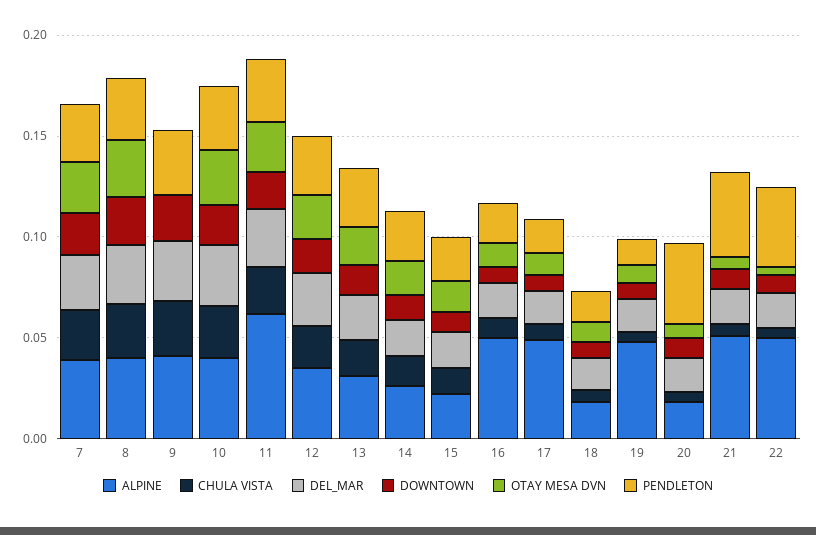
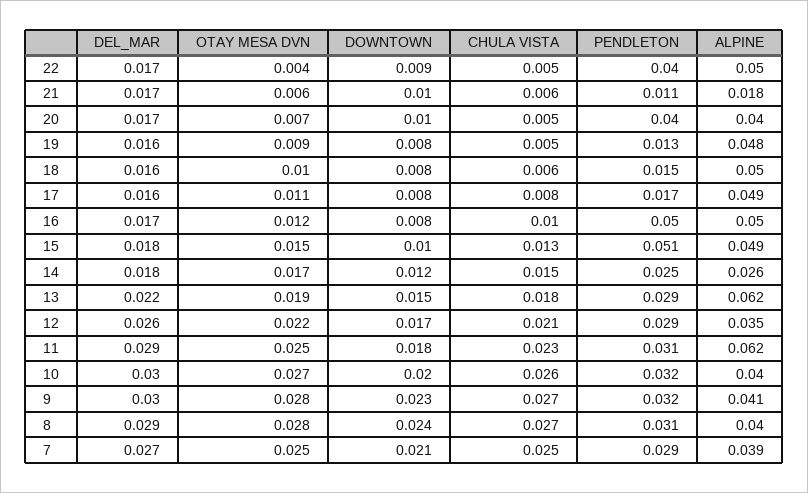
  {
    "ALPINE": {
      "7": 0.039,
      "8": 0.04,
      "9": 0.041,
      "10": 0.04,
      "11": 0.062,
      "12": 0.035,
-     "13": 0.03,
+     "13": 0.062,
      "14": 0.026,
-     "15": 0.02,
+     "15": 0.049,
      "16": 0.05,
      "17": 0.049,
-     "18": 0.02,
+     "18": 0.05,
      "19": 0.048,
-     "20": 0.02,
+     "20": 0.04,
-     "21": 0.05,
+     "21": 0.018,
      "22": 0.05
    },
    "CHULA VISTA": {
      "7": 0.025,
      "8": 0.027,
      "9": 0.027,
      "10": 0.026,
      "11": 0.023,
      "12": 0.021,
      "13": 0.018,
      "14": 0.015,
      "15": 0.013,
      "16": 0.01,
      "17": 0.008,
      "18": 0.006,
      "19": 0.005,
      "20": 0.005,
      "21": 0.006,
      "22": 0.005
    },
    "DEL_MAR": {
      "7": 0.027,
      "8": 0.029,
      "9": 0.03,
      "10": 0.03,
      "11": 0.029,
      "12": 0.026,
      "13": 0.022,
      "14": 0.018,
      "15": 0.018,
      "16": 0.017,
      "17": 0.016,
      "18": 0.016,
      "19": 0.016,
      "20": 0.017,
      "21": 0.017,
      "22": 0.017
    },
    "DOWNTOWN": {
      "7": 0.021,
      "8": 0.024,
      "9": 0.023,
      "10": 0.02,
      "11": 0.018,
      "12": 0.017,
      "13": 0.015,
      "14": 0.012,
      "15": 0.01,
      "16": 0.008,
      "17": 0.008,
      "18": 0.008,
      "19": 0.008,
      "20": 0.01,
      "21": 0.01,
      "22": 0.009
    },
    "OTAY MESA DVN": {
      "7": 0.025,
      "8": 0.028,
-     "9": 0,
+     "9": 0.028,
      "10": 0.027,
      "11": 0.025,
      "12": 0.022,
      "13": 0.019,
      "14": 0.017,
      "15": 0.015,
      "16": 0.012,
      "17": 0.011,
      "18": 0.01,
      "19": 0.009,
      "20": 0.007,
      "21": 0.006,
      "22": 0.004
    },
    "PENDLETON": {
      "7": 0.029,
      "8": 0.031,
      "9": 0.032,
      "10": 0.032,
      "11": 0.031,
      "12": 0.029,
      "13": 0.029,
      "14": 0.025,
-     "15": 0.02,
+     "15": 0.051,
-     "16": 0.02,
+     "16": 0.05,
      "17": 0.017,
      "18": 0.015,
      "19": 0.013,
      "20": 0.04,
-     "21": 0.04,
+     "21": 0.011,
      "22": 0.04
    }
  }

